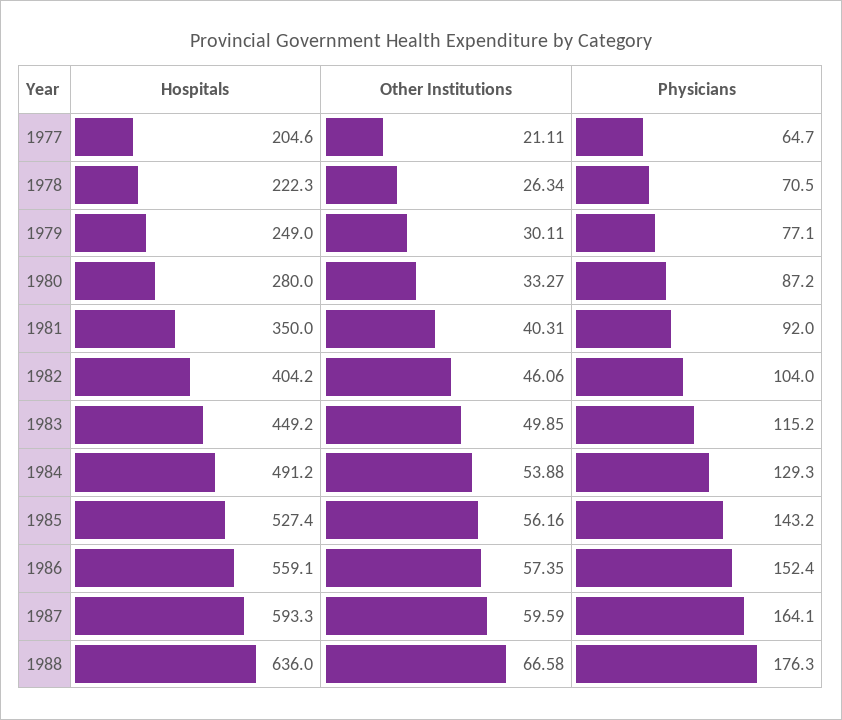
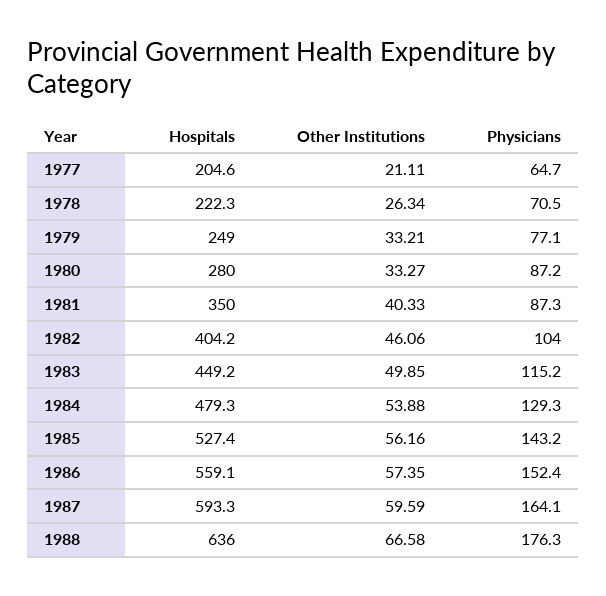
  {
    "Hospitals": {
      "1977": 204.6,
      "1978": 222.3,
      "1979": 249,
      "1980": 280,
      "1981": 350,
      "1982": 404.2,
      "1983": 449.2,
-     "1984": 491.2,
+     "1984": 479.3,
      "1985": 527.4,
      "1986": 559.1,
      "1987": 593.3,
      "1988": 636
    },
    "Other Institutions": {
      "1977": 21.11,
      "1978": 26.34,
-     "1979": 30.11,
+     "1979": 33.21,
      "1980": 33.27,
-     "1981": 40.31,
+     "1981": 40.33,
      "1982": 46.06,
      "1983": 49.85,
      "1984": 53.88,
      "1985": 56.16,
      "1986": 57.35,
      "1987": 59.59,
      "1988": 66.58
    },
    "Physicians": {
      "1977": 64.7,
      "1978": 70.5,
      "1979": 77.1,
      "1980": 87.2,
-     "1981": 92,
+     "1981": 87.3,
      "1982": 104,
      "1983": 115.2,
      "1984": 129.3,
      "1985": 143.2,
      "1986": 152.4,
      "1987": 164.1,
      "1988": 176.3
    }
  }

